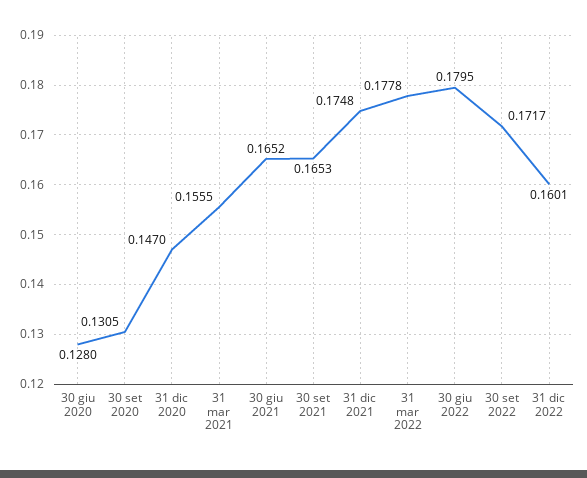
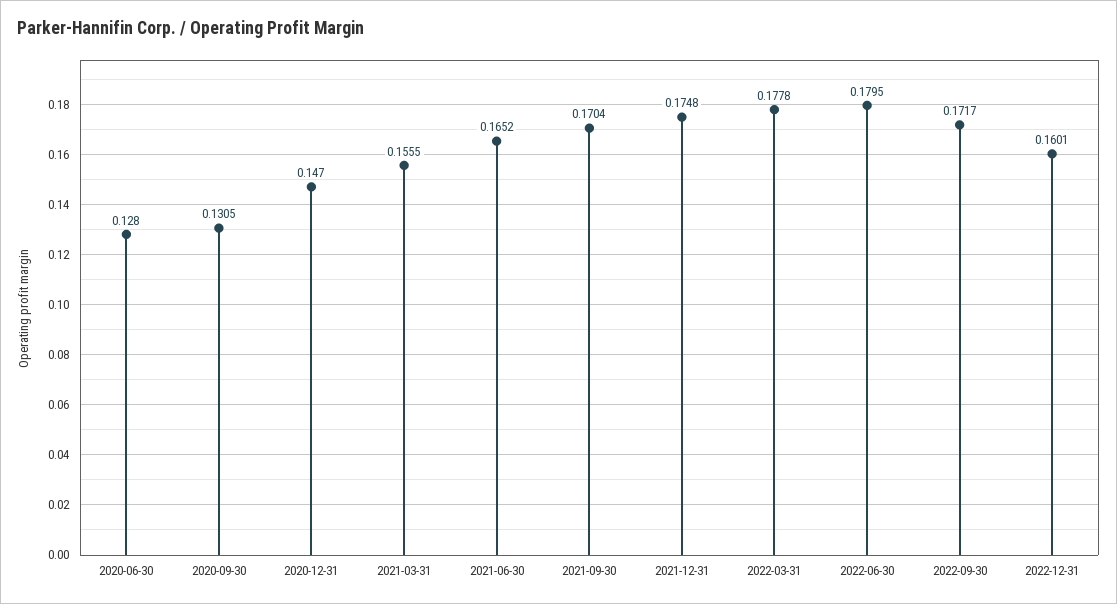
  {
    "30 giu 2020": 0.128,
    "30 set 2020": 0.1305,
    "31 dic 2020": 0.147,
    "31 mar 2021": 0.1555,
    "30 giu 2021": 0.1652,
-   "30 set 2021": 0.1653,
+   "30 set 2021": 0.1704,
    "31 dic 2021": 0.1748,
    "31 mar 2022": 0.1778,
    "30 giu 2022": 0.1795,
    "30 set 2022": 0.1717,
    "31 dic 2022": 0.1601
  }

